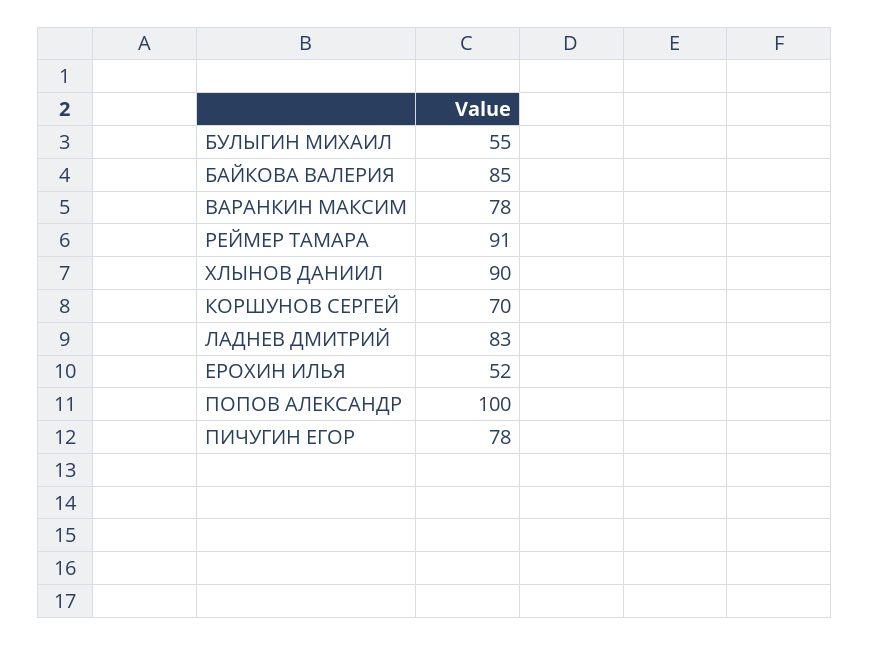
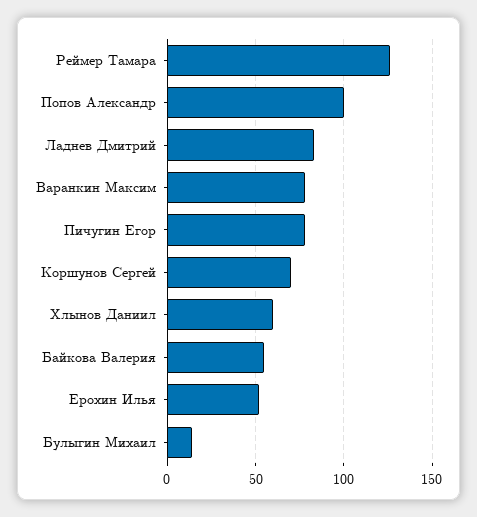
  {
-   "БУЛЫГИН МИХАИЛ": 55,
+   "БУЛЫГИН МИХАИЛ": 15,
-   "БАЙКОВА ВАЛЕРИЯ": 85,
+   "БАЙКОВА ВАЛЕРИЯ": 55,
    "ВАРАНКИН МАКСИМ": 78,
-   "РЕЙМЕР ТАМАРА": 91,
+   "РЕЙМЕР ТАМАРА": 125,
-   "ХЛЫНОВ ДАНИИЛ": 90,
+   "ХЛЫНОВ ДАНИИЛ": 60,
    "КОРШУНОВ СЕРГЕЙ": 70,
    "ЛАДНЕВ ДМИТРИЙ": 83,
    "ЕРОХИН ИЛЬЯ": 52,
    "ПОПОВ АЛЕКСАНДР": 100,
    "ПИЧУГИН ЕГОР": 78
  }

